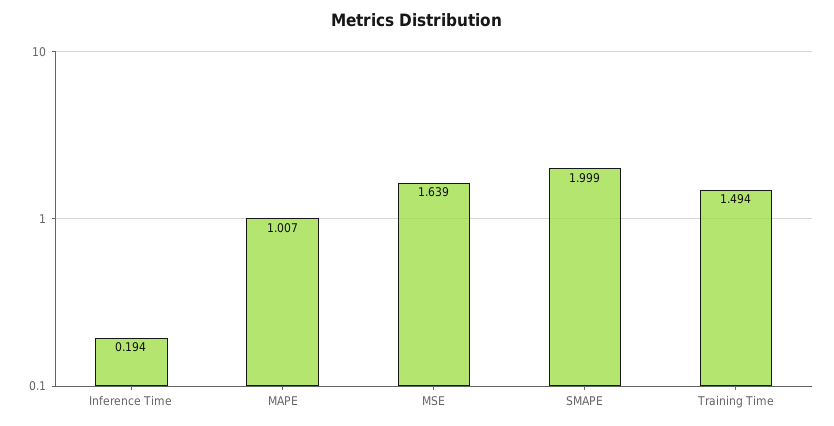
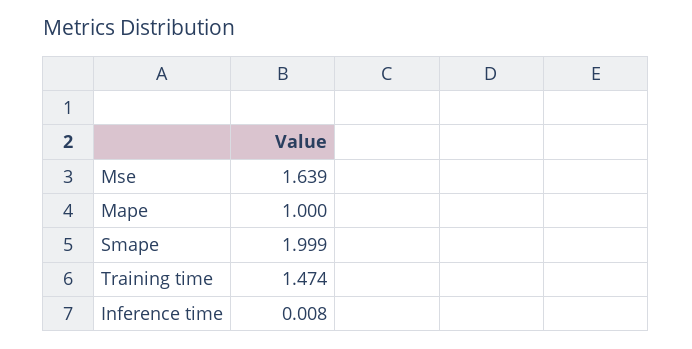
  {
-   "Inference Time": 0.194,
+   "Inference Time": 0.008,
-   "MAPE": 1.007,
+   "MAPE": 1,
    "MSE": 1.639,
    "SMAPE": 1.999,
-   "Training Time": 1.494
+   "Training Time": 1.474
  }

